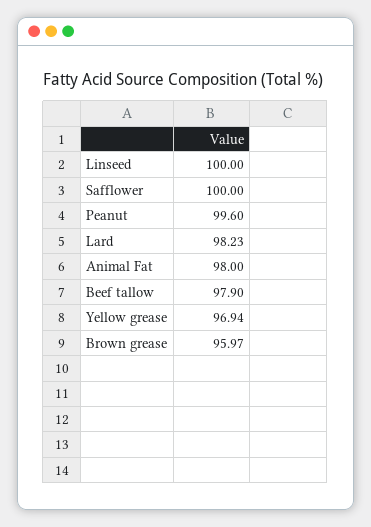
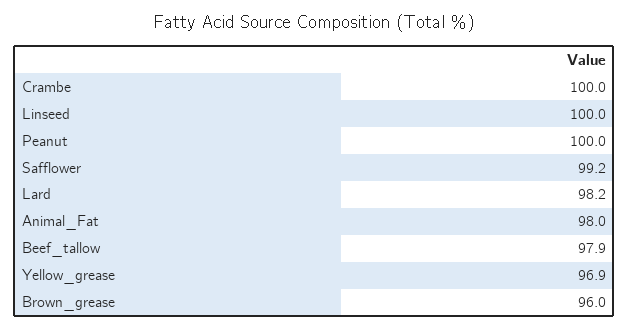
  {
    "Linseed": 100,
-   "Safflower": 100,
+   "Safflower": 99.2,
-   "Peanut": 99.6,
+   "Peanut": 100,
    "Lard": 98.23,
    "Animal Fat": 98,
    "Beef tallow": 97.9,
    "Yellow grease": 96.94,
-   "Brown grease": 95.97
+   "Brown grease": 95.97,
+   "Crambe": 100
  }

